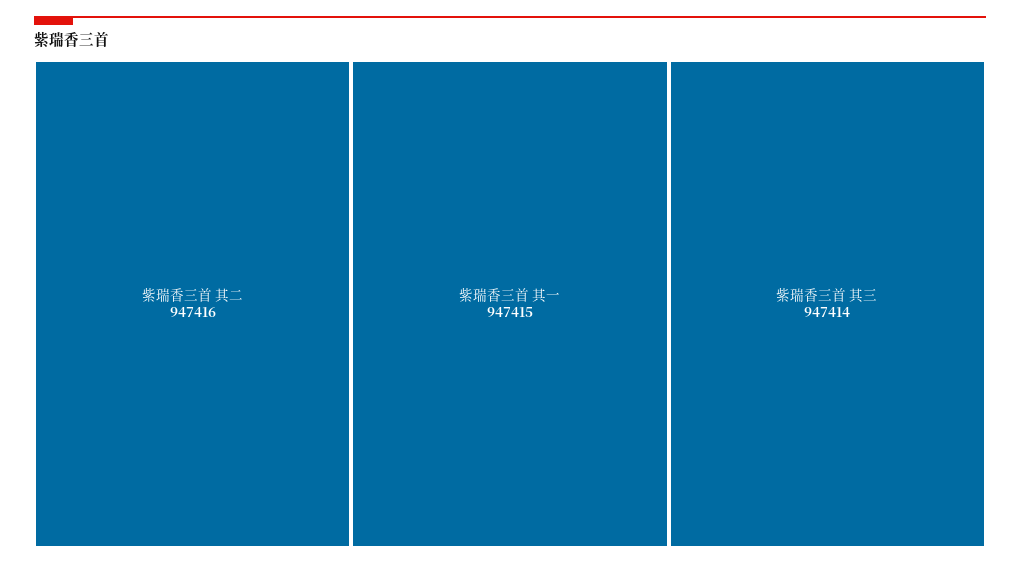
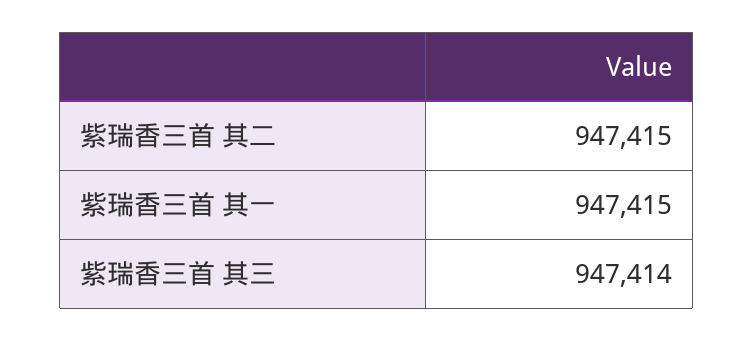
  {
-   "紫瑞香三首 其二": 947416,
+   "紫瑞香三首 其二": 947415,
    "紫瑞香三首 其一": 947415,
    "紫瑞香三首 其三": 947414
  }

